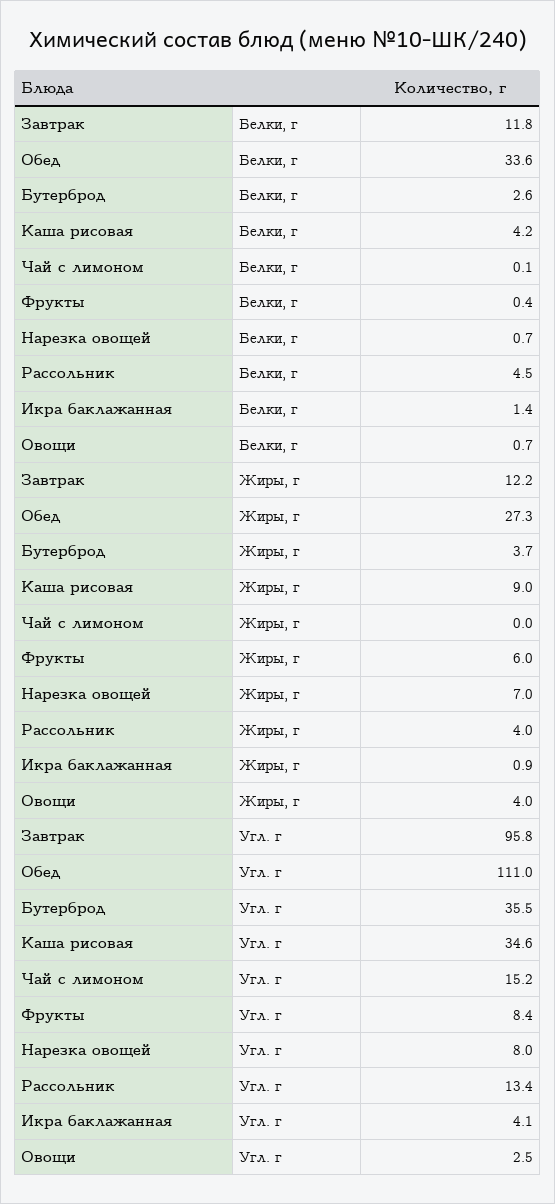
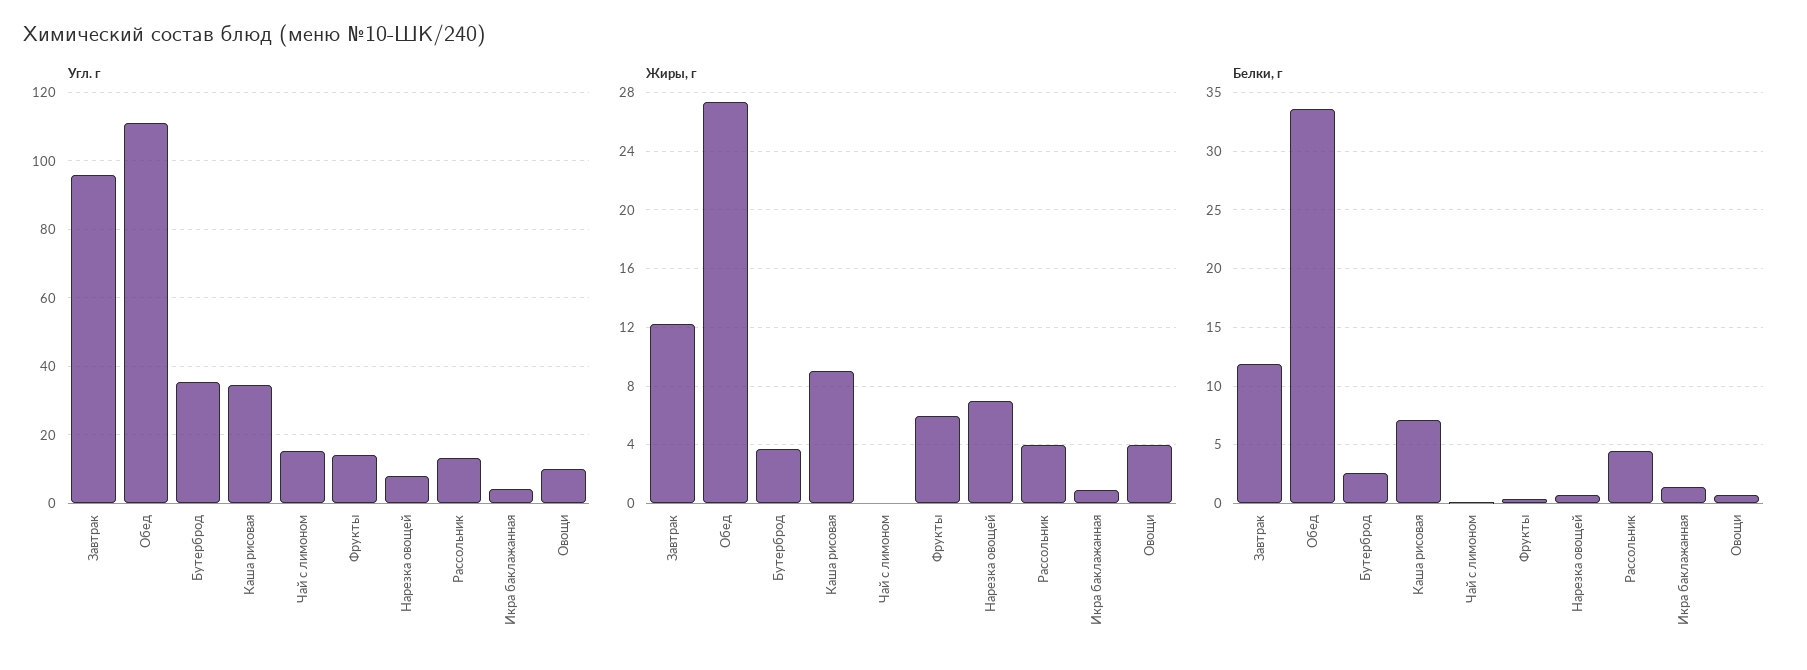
  {
    "Белки, г": {
      "Завтрак": 11.8,
      "Обед": 33.6,
      "Бутерброд": 2.6,
-     "Каша рисовая": 4.2,
+     "Каша рисовая": 7,
      "Чай с лимоном": 0.1,
      "Фрукты": 0.4,
      "Нарезка овощей": 0.7,
      "Рассольник": 4.5,
      "Икра баклажанная": 1.4,
      "Овощи": 0.7
    },
    "Жиры, г": {
      "Завтрак": 12.2,
      "Обед": 27.3,
      "Бутерброд": 3.7,
      "Каша рисовая": 9,
      "Чай с лимоном": 0,
      "Фрукты": 6,
      "Нарезка овощей": 7,
      "Рассольник": 4,
      "Икра баклажанная": 0.9,
      "Овощи": 4
    },
    "Угл. г": {
      "Завтрак": 95.8,
      "Обед": 111,
      "Бутерброд": 35.5,
      "Каша рисовая": 34.6,
      "Чай с лимоном": 15.2,
-     "Фрукты": 8.4,
+     "Фрукты": 14,
      "Нарезка овощей": 8,
      "Рассольник": 13.4,
      "Икра баклажанная": 4.1,
-     "Овощи": 2.5
+     "Овощи": 10
    }
  }

